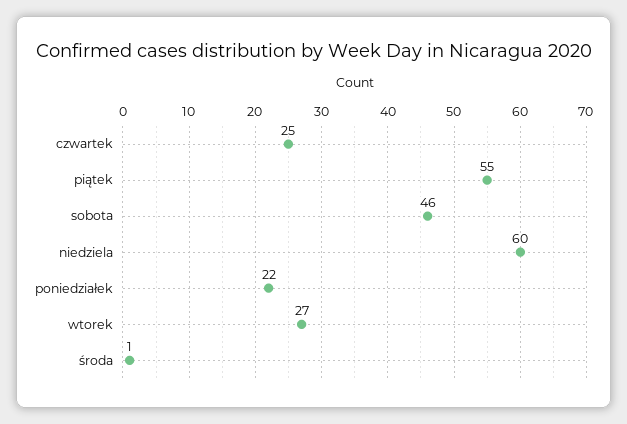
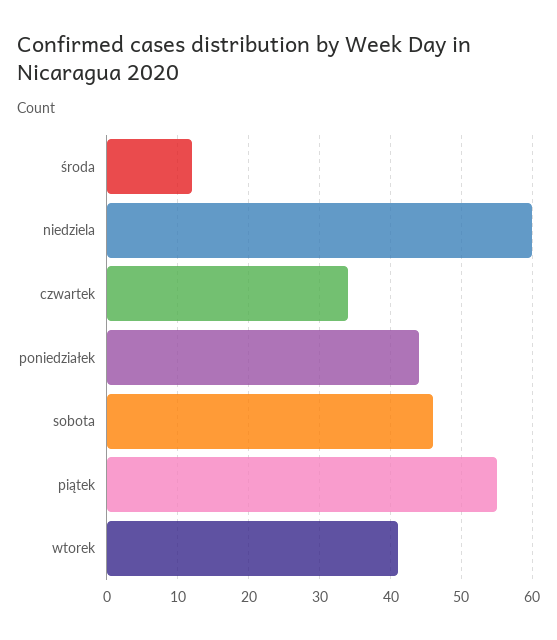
  {
-   "czwartek": 25,
+   "czwartek": 34,
    "piątek": 55,
    "sobota": 46,
    "niedziela": 60,
-   "poniedziałek": 22,
+   "poniedziałek": 44,
-   "wtorek": 27,
+   "wtorek": 41,
-   "środa": 1
+   "środa": 12
  }

